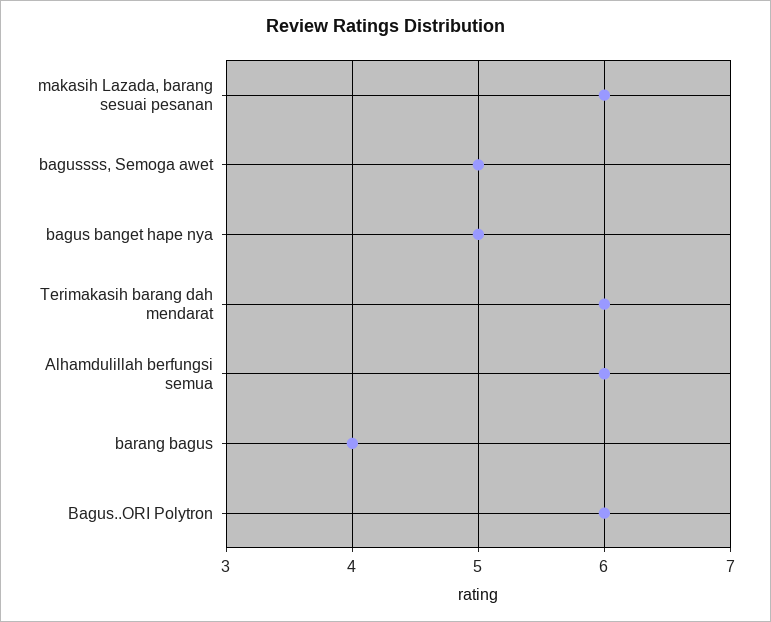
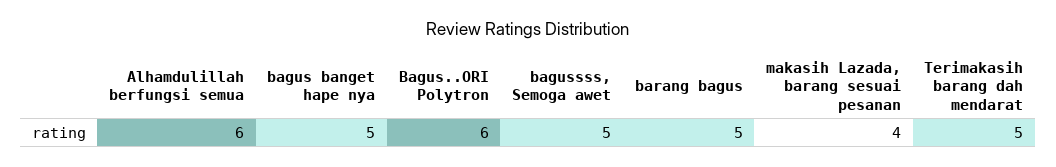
  {
-   "makasih Lazada, barang sesuai pesanan": 6,
+   "makasih Lazada, barang sesuai pesanan": 4,
    "bagussss, Semoga awet": 5,
    "bagus banget hape nya": 5,
-   "Terimakasih barang dah mendarat": 6,
+   "Terimakasih barang dah mendarat": 5,
    "Alhamdulillah berfungsi semua": 6,
-   "barang bagus": 4,
+   "barang bagus": 5,
    "Bagus..ORI Polytron": 6
  }

